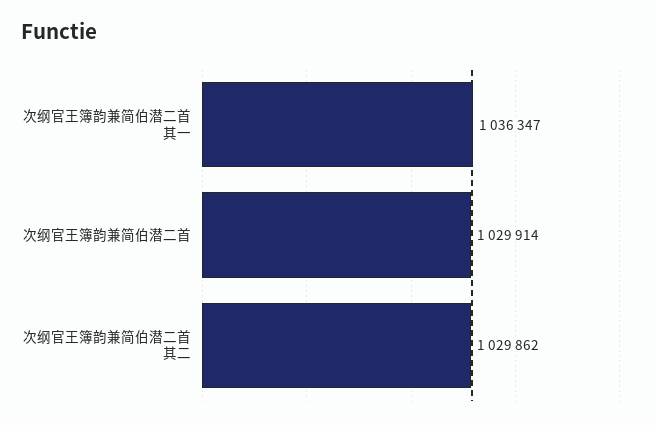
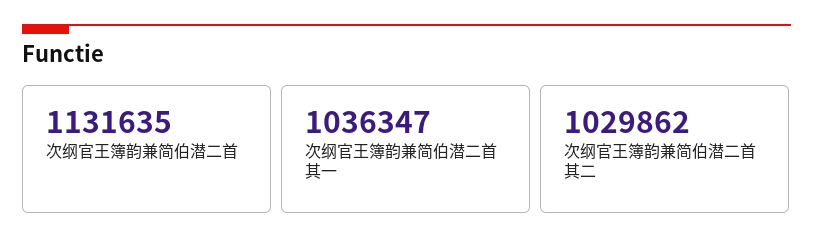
  {
    "次纲官王簿韵兼简伯潜二首 其一": 1036347,
-   "次纲官王簿韵兼简伯潜二首": 1029914,
+   "次纲官王簿韵兼简伯潜二首": 1131635,
    "次纲官王簿韵兼简伯潜二首 其二": 1029862
  }

